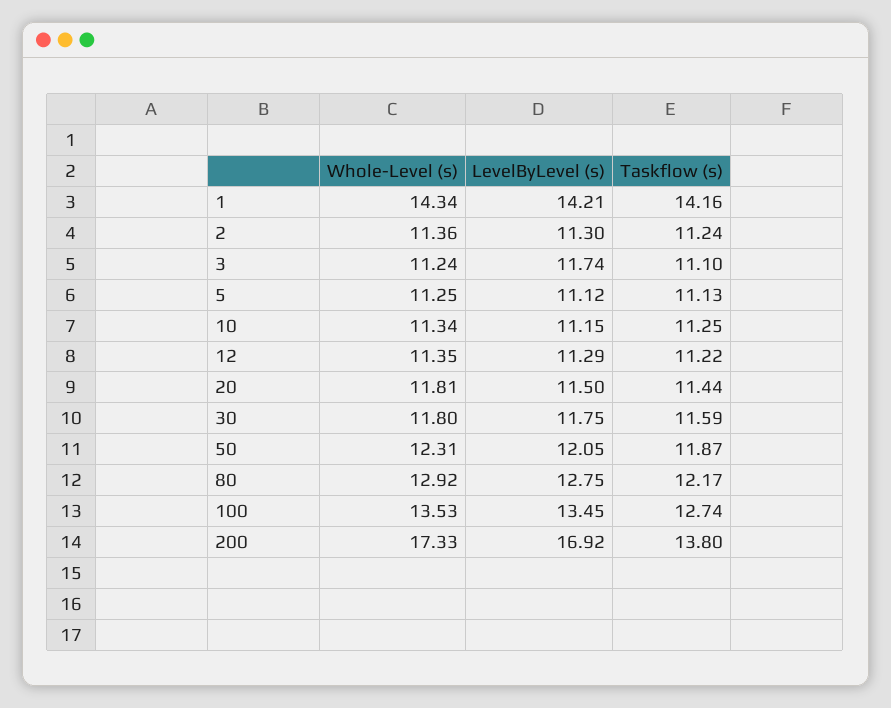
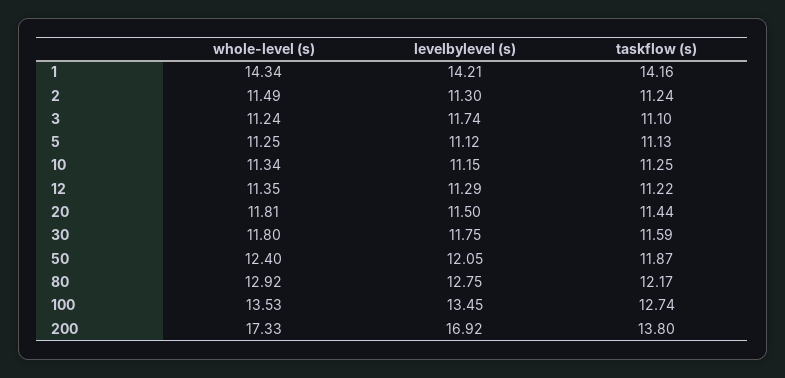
  {
    "Whole-Level (s)": {
      "1": 14.34,
-     "2": 11.36,
+     "2": 11.49,
      "3": 11.24,
      "5": 11.25,
      "10": 11.34,
      "12": 11.35,
      "20": 11.81,
      "30": 11.8,
-     "50": 12.31,
+     "50": 12.4,
      "80": 12.92,
      "100": 13.53,
      "200": 17.33
    },
    "LevelByLevel (s)": {
      "1": 14.21,
      "2": 11.3,
      "3": 11.74,
      "5": 11.12,
      "10": 11.15,
      "12": 11.29,
      "20": 11.5,
      "30": 11.75,
      "50": 12.05,
      "80": 12.75,
      "100": 13.45,
      "200": 16.92
    },
    "Taskflow (s)": {
      "1": 14.16,
      "2": 11.24,
      "3": 11.1,
      "5": 11.13,
      "10": 11.25,
      "12": 11.22,
      "20": 11.44,
      "30": 11.59,
      "50": 11.87,
      "80": 12.17,
      "100": 12.74,
      "200": 13.8
    }
  }

